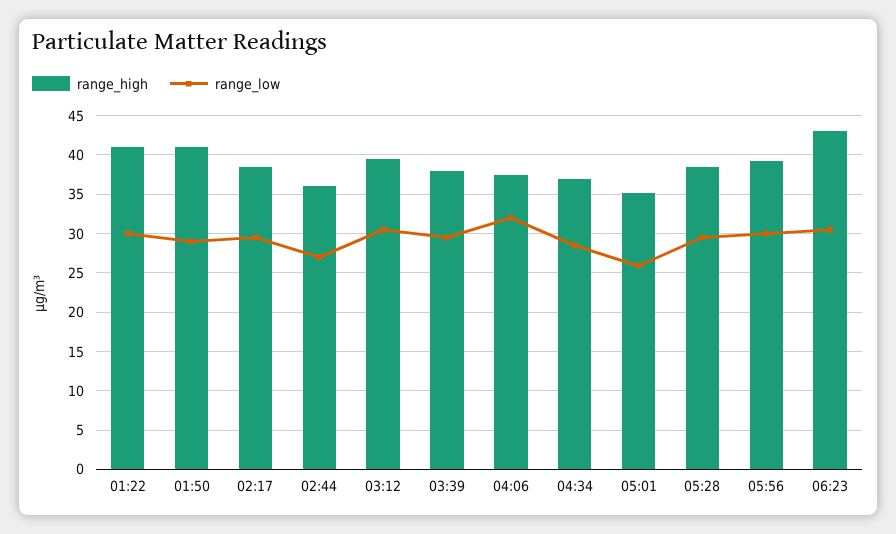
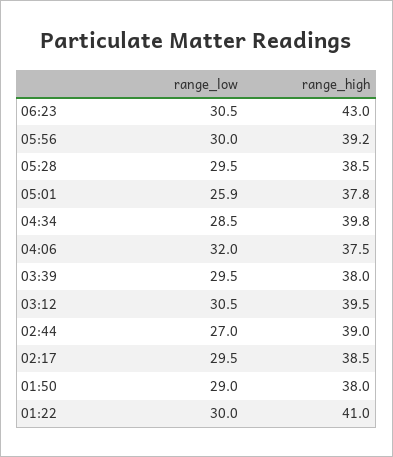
  {
    "range_high": {
      "01:22": 41,
-     "01:50": 41,
+     "01:50": 38,
      "02:17": 38.5,
-     "02:44": 36,
+     "02:44": 39,
      "03:12": 39.5,
      "03:39": 38,
      "04:06": 37.5,
-     "04:34": 37,
+     "04:34": 39.8,
-     "05:01": 35,
+     "05:01": 37.8,
      "05:28": 38.5,
      "05:56": 39.2,
      "06:23": 43
    },
    "range_low": {
      "01:22": 30,
      "01:50": 29,
      "02:17": 29.5,
      "02:44": 27,
      "03:12": 30.5,
      "03:39": 29.5,
      "04:06": 32,
      "04:34": 28.5,
      "05:01": 25.9,
      "05:28": 29.5,
      "05:56": 30,
      "06:23": 30.5
    }
  }

